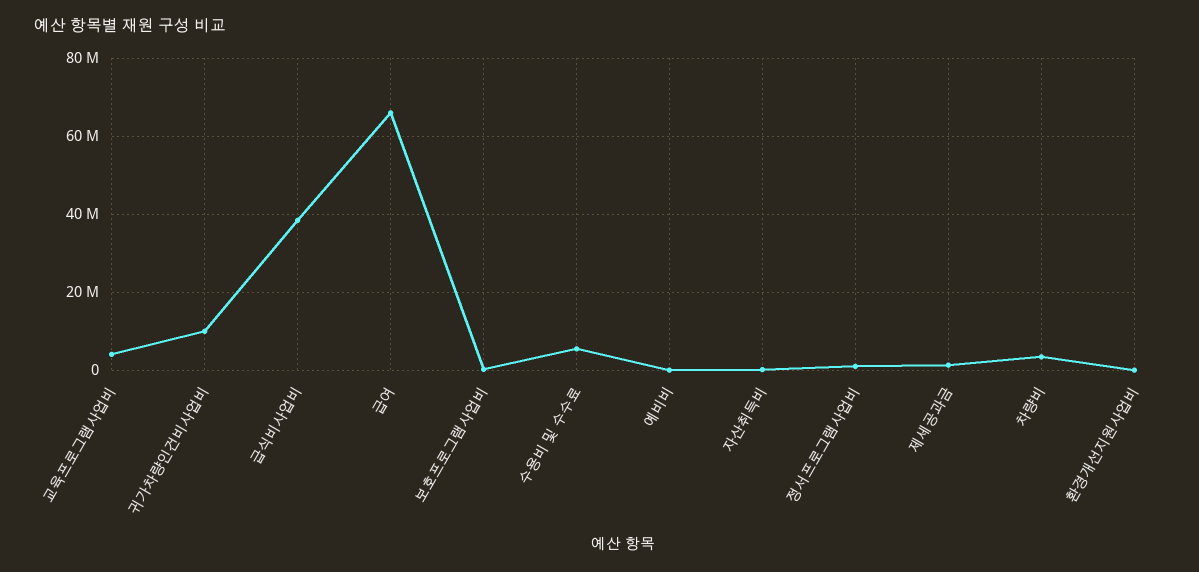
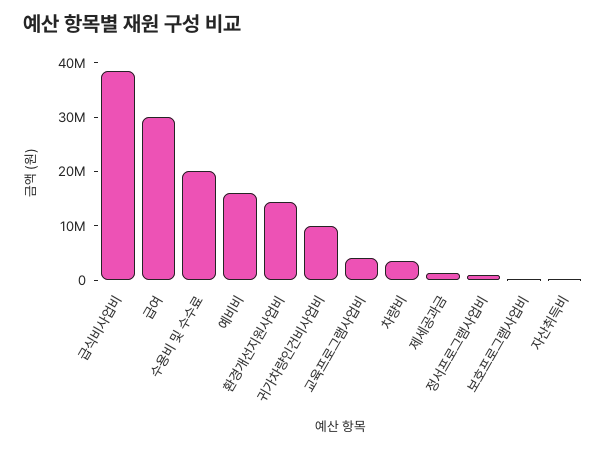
  {
    "교육프로그램사업비": 4000000,
    "귀가차량인건비사업비": 10000000,
    "급식비사업비": 38000000,
-   "급여": 66000000,
+   "급여": 30000000,
    "보호프로그램사업비": 0,
-   "수용비 및 수수료": 6000000,
+   "수용비 및 수수료": 20000000,
-   "예비비": 0,
+   "예비비": 16000000,
    "자산취득비": 0,
    "정서프로그램사업비": 0,
    "제세공과금": 2000000,
    "차량비": 4000000,
-   "환경개선지원사업비": 0
+   "환경개선지원사업비": 14000000
  }

